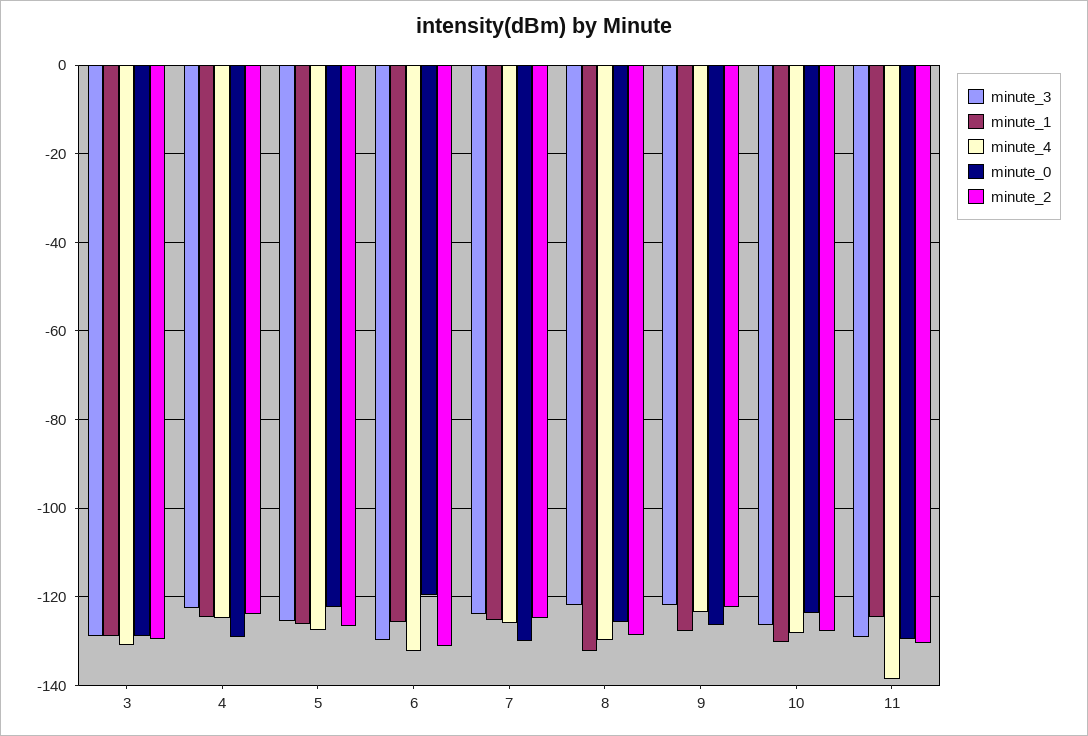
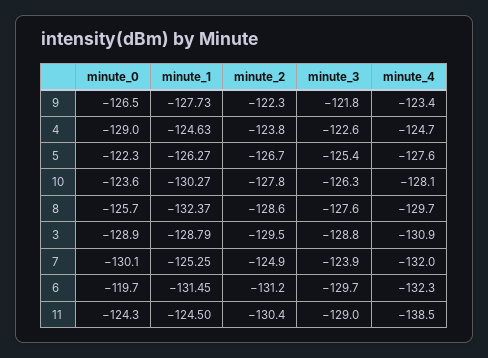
  {
    "minute_3": {
      "3": -128.8,
      "4": -122.6,
      "5": -125.4,
      "6": -129.7,
      "7": -123.9,
-     "8": -122,
+     "8": -127.6,
      "9": -121.8,
      "10": -126.3,
      "11": -129
    },
    "minute_1": {
      "3": -128.79,
      "4": -124.63,
      "5": -126.27,
-     "6": -126,
+     "6": -131.45,
      "7": -125.25,
      "8": -132.37,
      "9": -127.73,
      "10": -130.27,
      "11": -124.5
    },
    "minute_4": {
      "3": -130.9,
      "4": -124.7,
      "5": -127.6,
      "6": -132.3,
-     "7": -126,
+     "7": -132,
      "8": -129.7,
      "9": -123.4,
      "10": -128.1,
      "11": -138.5
    },
    "minute_0": {
      "3": -128.9,
      "4": -129,
      "5": -122.3,
      "6": -119.7,
      "7": -130.1,
      "8": -125.7,
      "9": -126.5,
      "10": -123.6,
-     "11": -130
+     "11": -124.3
    },
    "minute_2": {
      "3": -129.5,
      "4": -123.8,
      "5": -126.7,
      "6": -131.2,
      "7": -124.9,
      "8": -128.6,
      "9": -122.3,
      "10": -127.8,
      "11": -130.4
    }
  }

